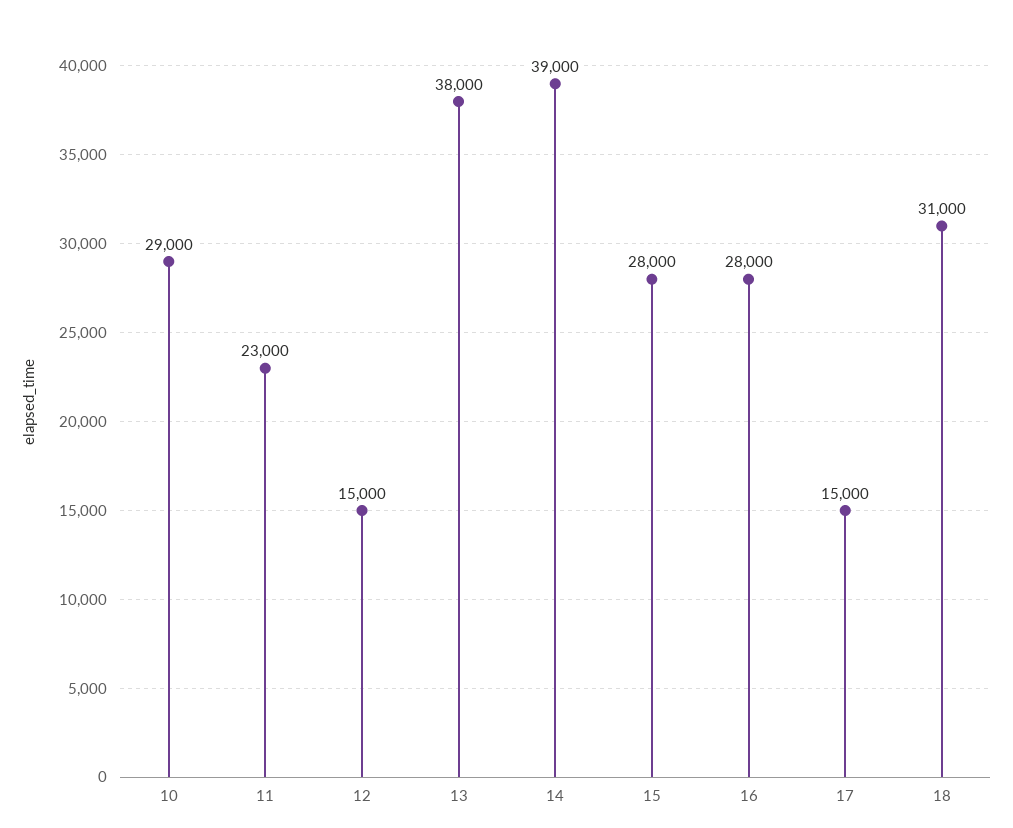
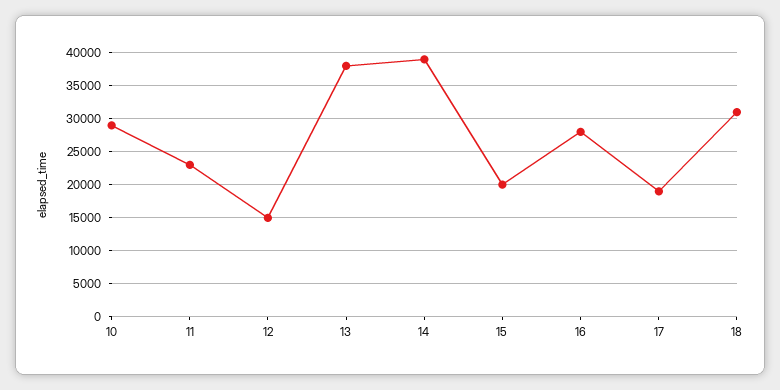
  {
    "10": 29000,
    "11": 23000,
    "12": 15000,
    "13": 38000,
    "14": 39000,
-   "15": 28000,
+   "15": 20000,
    "16": 28000,
-   "17": 15000,
+   "17": 19000,
    "18": 31000
  }

